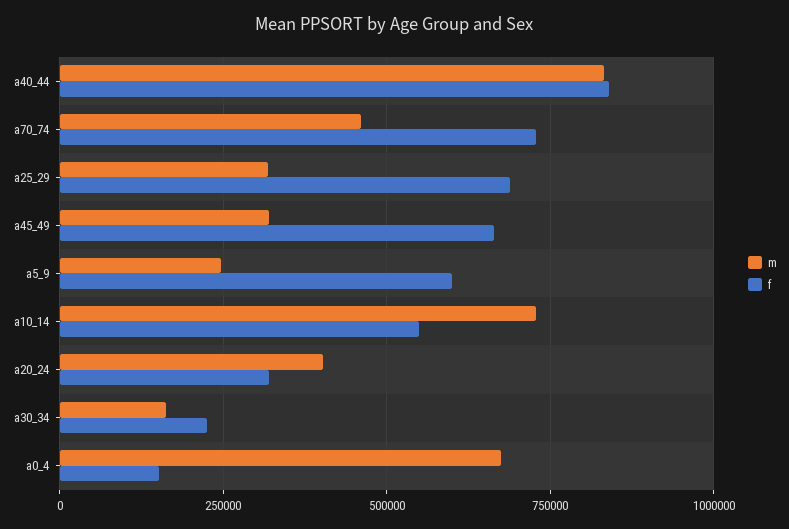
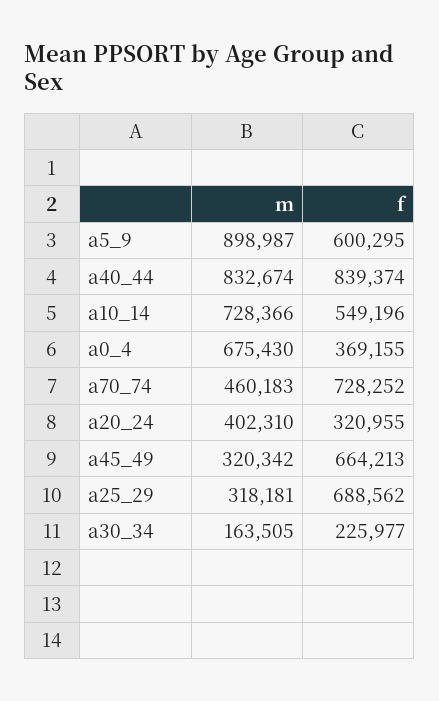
  {
    "m": {
      "a40_44": 832674,
      "a70_74": 460183,
      "a25_29": 318181,
      "a45_49": 320342,
-     "a5_9": 250000,
+     "a5_9": 898987,
      "a10_14": 728366,
      "a20_24": 402310,
      "a30_34": 163505,
      "a0_4": 675430
    },
    "f": {
      "a40_44": 839374,
      "a70_74": 728252,
      "a25_29": 688562,
      "a45_49": 664213,
      "a5_9": 600295,
      "a10_14": 549196,
      "a20_24": 320955,
      "a30_34": 225977,
-     "a0_4": 150000
+     "a0_4": 369155
    }
  }

